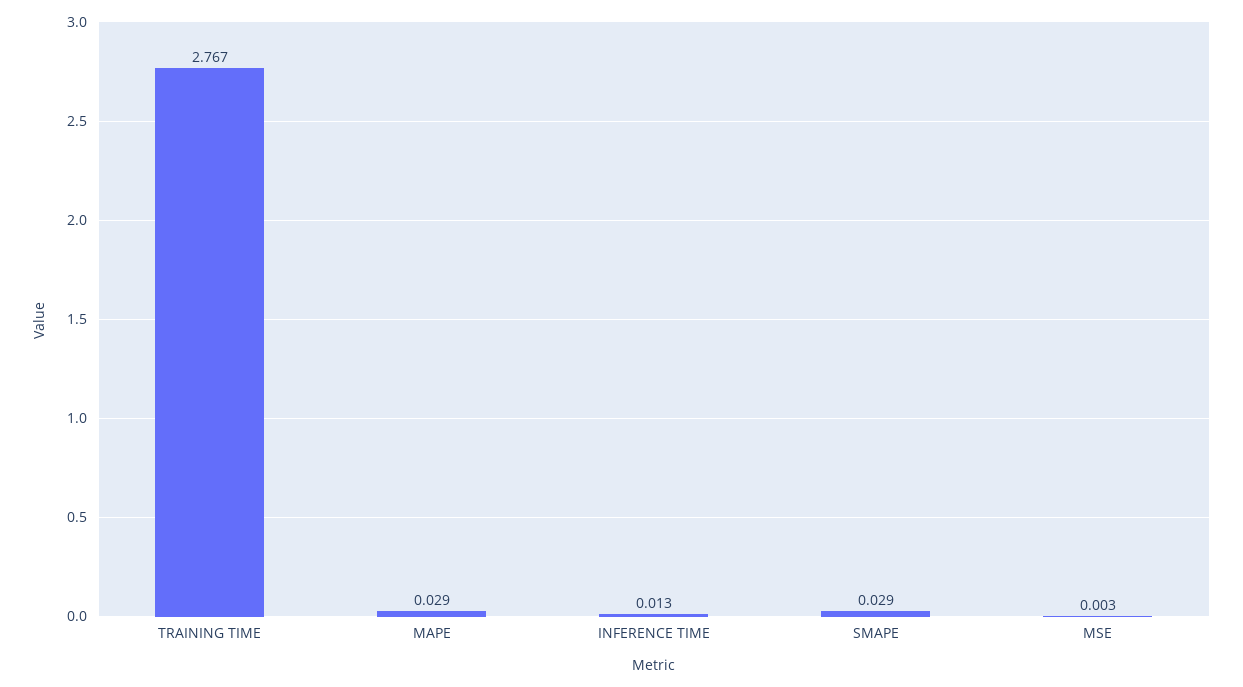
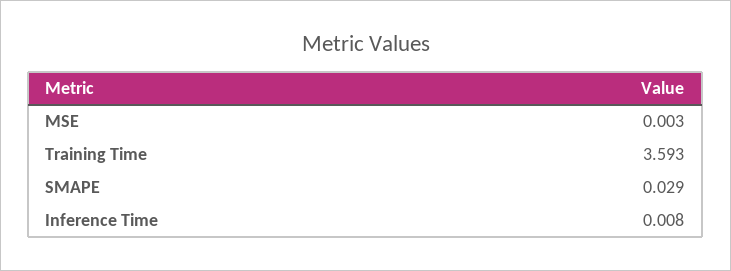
  {
-   "TRAINING TIME": 2.767,
+   "TRAINING TIME": 3.593,
-   "MAPE": 0.029,
-   "INFERENCE TIME": 0.013,
+   "INFERENCE TIME": 0.008,
    "SMAPE": 0.029,
    "MSE": 0.003
  }

